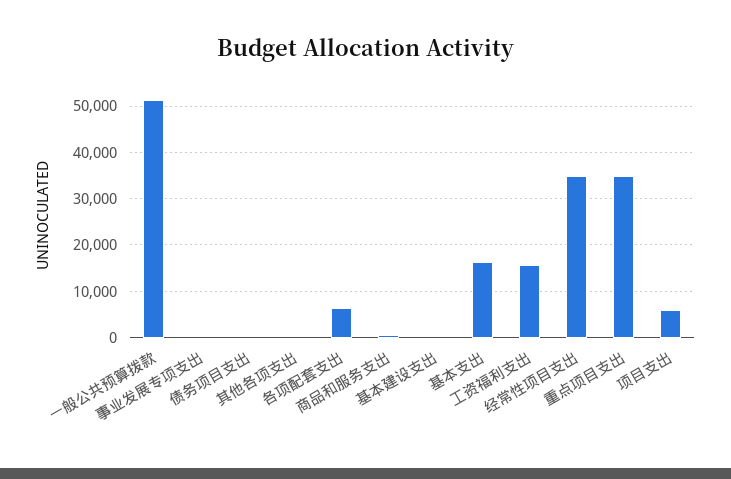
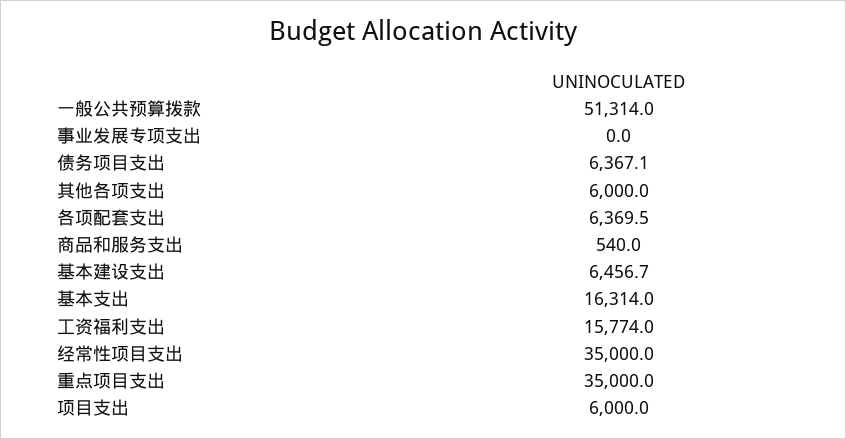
  {
    "一般公共预算拨款": 51314,
    "事业发展专项支出": 0,
-   "债务项目支出": 0,
+   "债务项目支出": 6367.1,
-   "其他各项支出": 0,
+   "其他各项支出": 6000,
    "各项配套支出": 6369.5,
    "商品和服务支出": 540,
-   "基本建设支出": 0,
+   "基本建设支出": 6456.7,
    "基本支出": 16314,
    "工资福利支出": 15774,
    "经常性项目支出": 35000,
    "重点项目支出": 35000,
    "项目支出": 6000
  }

